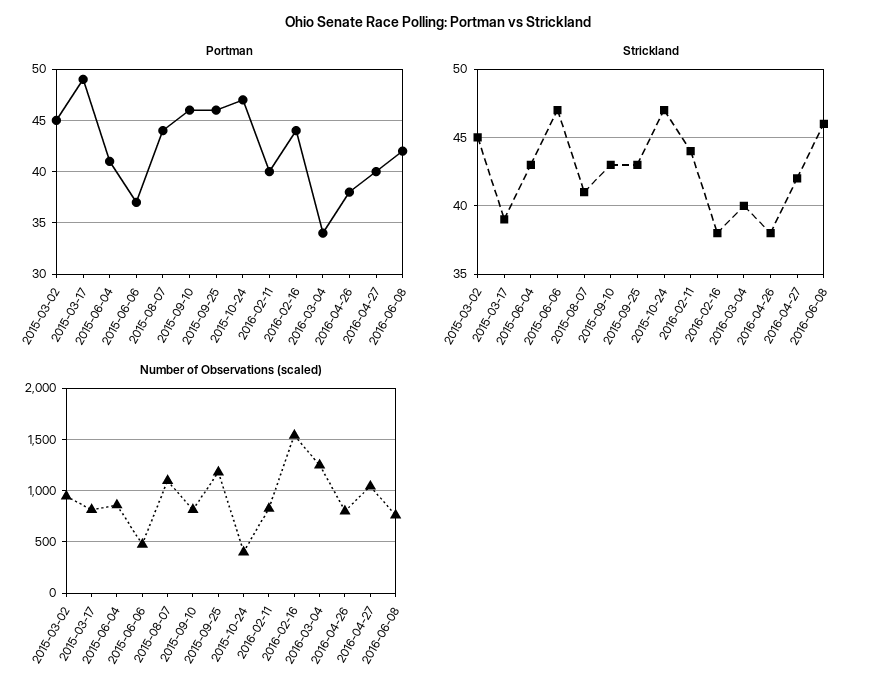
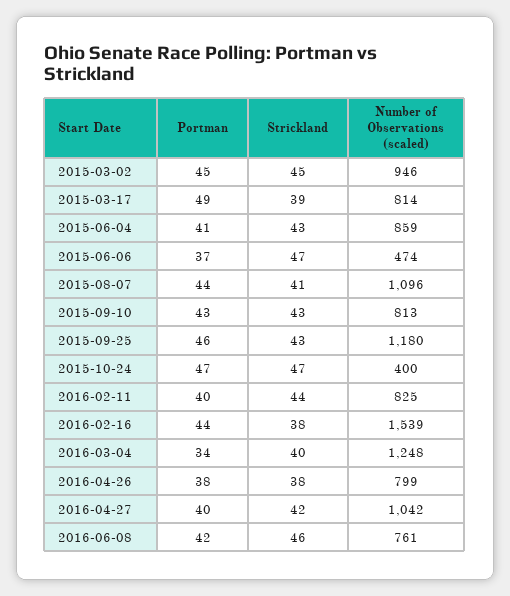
  {
    "Portman": {
      "2015-03-02": 45,
      "2015-03-17": 49,
      "2015-06-04": 41,
      "2015-06-06": 37,
      "2015-08-07": 44,
-     "2015-09-10": 46,
+     "2015-09-10": 43,
      "2015-09-25": 46,
      "2015-10-24": 47,
      "2016-02-11": 40,
      "2016-02-16": 44,
      "2016-03-04": 34,
      "2016-04-26": 38,
      "2016-04-27": 40,
      "2016-06-08": 42
    },
    "Strickland": {
      "2015-03-02": 45,
      "2015-03-17": 39,
      "2015-06-04": 43,
      "2015-06-06": 47,
      "2015-08-07": 41,
      "2015-09-10": 43,
      "2015-09-25": 43,
      "2015-10-24": 47,
      "2016-02-11": 44,
      "2016-02-16": 38,
      "2016-03-04": 40,
      "2016-04-26": 38,
      "2016-04-27": 42,
      "2016-06-08": 46
    },
    "Number of Observations (scaled)": {
      "2015-03-02": 946,
      "2015-03-17": 814,
      "2015-06-04": 859,
      "2015-06-06": 474,
      "2015-08-07": 1096,
      "2015-09-10": 813,
      "2015-09-25": 1180,
      "2015-10-24": 400,
      "2016-02-11": 825,
      "2016-02-16": 1539,
      "2016-03-04": 1248,
      "2016-04-26": 799,
      "2016-04-27": 1042,
      "2016-06-08": 761
    }
  }

